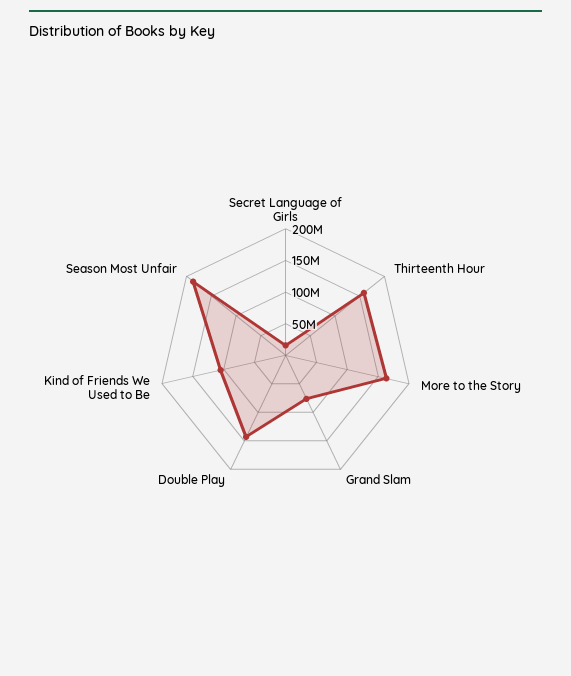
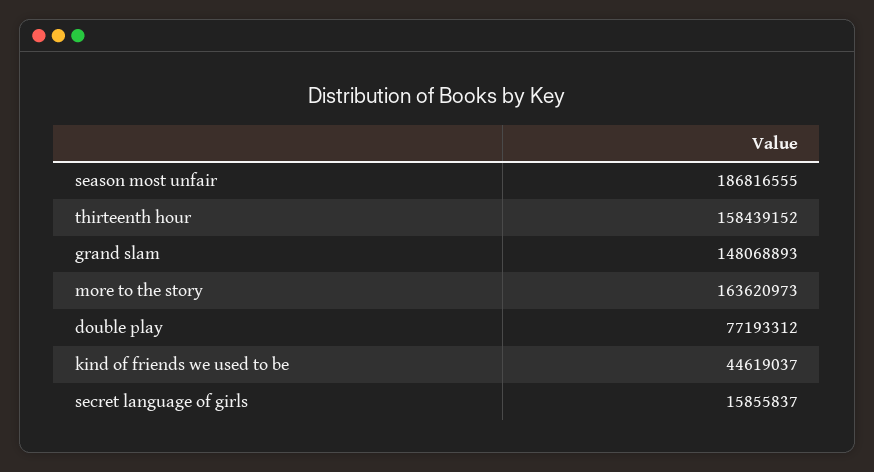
  {
    "Secret Language of Girls": 15855837,
    "Thirteenth Hour": 158439152,
    "More to the Story": 163620973,
-   "Grand Slam": 75000000,
+   "Grand Slam": 148068893,
-   "Double Play": 150000000,
+   "Double Play": 77193312,
-   "Kind of Friends We Used to Be": 100000000,
+   "Kind of Friends We Used to Be": 44619037,
    "Season Most Unfair": 186816555
  }

